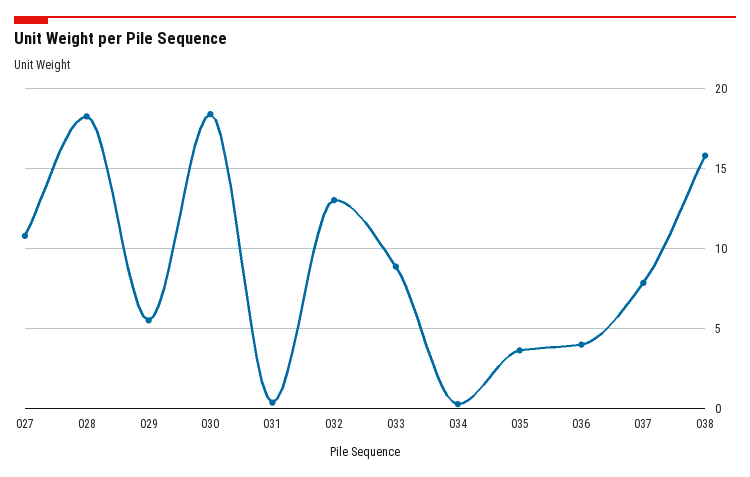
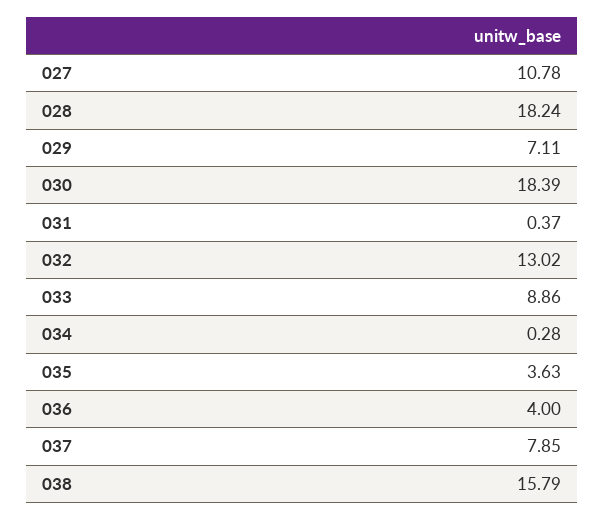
  {
    "027": 10.78,
    "028": 18.24,
-   "029": 5.5,
+   "029": 7.11,
    "030": 18.39,
    "031": 0.37,
    "032": 13.02,
    "033": 8.86,
    "034": 0.28,
    "035": 3.63,
    "036": 4,
    "037": 7.85,
    "038": 15.79
  }

